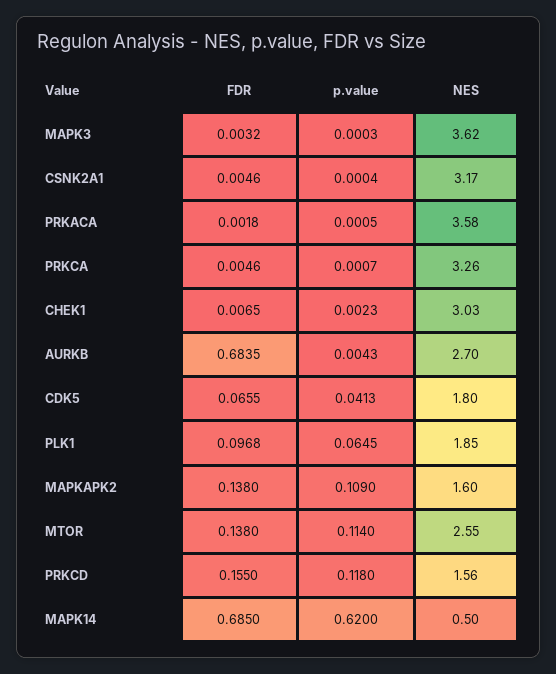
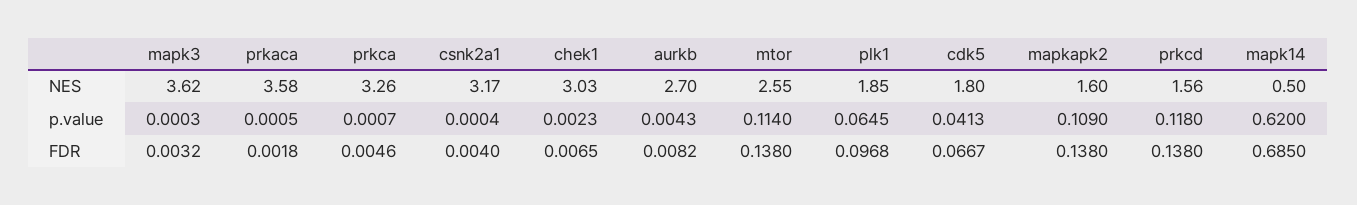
  {
    "FDR": {
      "MAPK3": 0.0032,
-     "CSNK2A1": 0.0046,
+     "CSNK2A1": 0.004,
      "PRKACA": 0.0018,
      "PRKCA": 0.0046,
      "CHEK1": 0.0065,
-     "AURKB": 0.6835,
+     "AURKB": 0.0082,
-     "CDK5": 0.0655,
+     "CDK5": 0.0667,
      "PLK1": 0.0968,
      "MAPKAPK2": 0.138,
      "MTOR": 0.138,
-     "PRKCD": 0.155,
+     "PRKCD": 0.138,
      "MAPK14": 0.685
    },
    "p.value": {
      "MAPK3": 0.0003,
      "CSNK2A1": 0.0004,
      "PRKACA": 0.0005,
      "PRKCA": 0.0007,
      "CHEK1": 0.0023,
      "AURKB": 0.0043,
      "CDK5": 0.0413,
      "PLK1": 0.0645,
      "MAPKAPK2": 0.109,
      "MTOR": 0.114,
      "PRKCD": 0.118,
      "MAPK14": 0.62
    },
    "NES": {
      "MAPK3": 3.62,
      "CSNK2A1": 3.17,
      "PRKACA": 3.58,
      "PRKCA": 3.26,
      "CHEK1": 3.03,
      "AURKB": 2.7,
      "CDK5": 1.8,
      "PLK1": 1.85,
      "MAPKAPK2": 1.6,
      "MTOR": 2.55,
      "PRKCD": 1.56,
      "MAPK14": 0.5
    }
  }

